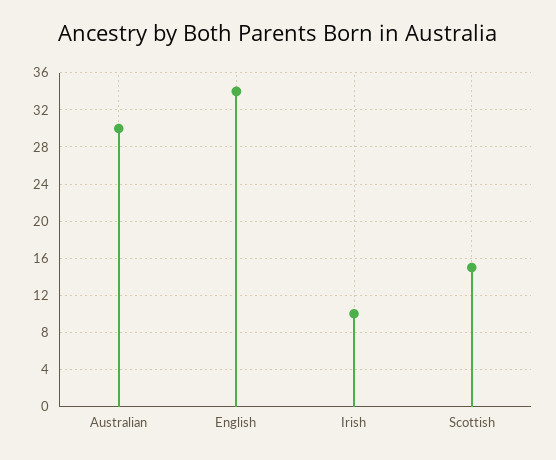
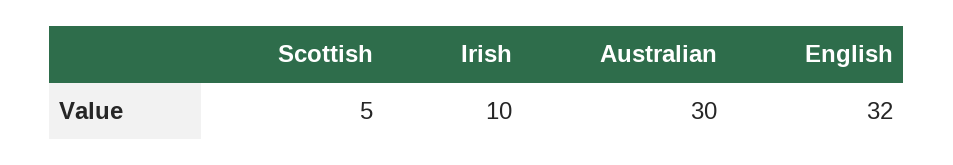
  {
    "Australian": 30,
-   "English": 34,
+   "English": 32,
    "Irish": 10,
-   "Scottish": 15
+   "Scottish": 5
  }

